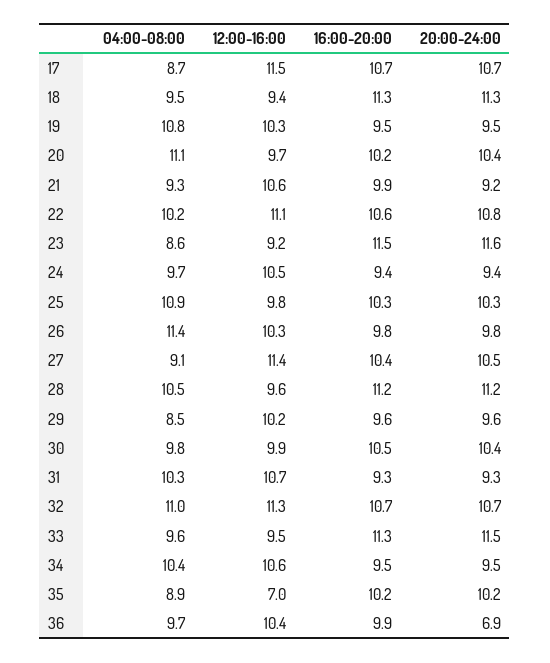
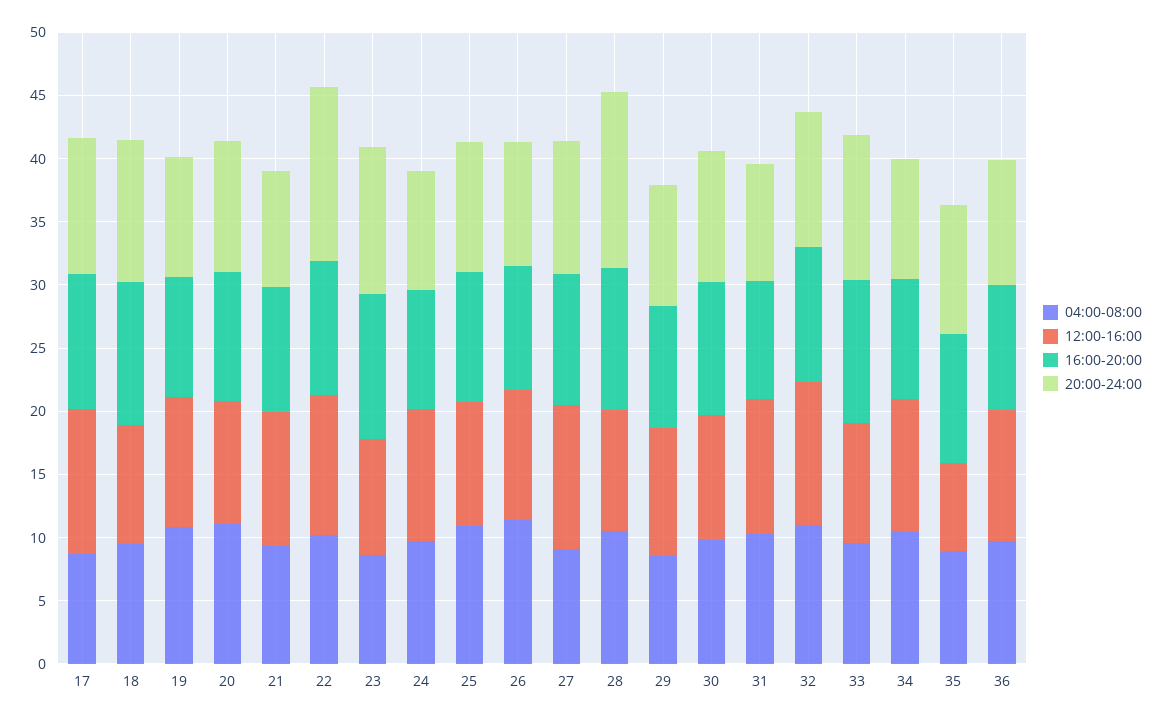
  {
    "04:00-08:00": {
      "17": 8.7,
      "18": 9.5,
      "19": 10.8,
      "20": 11.1,
      "21": 9.3,
      "22": 10.2,
      "23": 8.6,
      "24": 9.7,
      "25": 10.9,
      "26": 11.4,
      "27": 9.1,
      "28": 10.5,
      "29": 8.5,
      "30": 9.8,
      "31": 10.3,
      "32": 11,
      "33": 9.6,
      "34": 10.4,
      "35": 8.9,
      "36": 9.7
    },
    "12:00-16:00": {
      "17": 11.5,
      "18": 9.4,
      "19": 10.3,
      "20": 9.7,
      "21": 10.6,
      "22": 11.1,
      "23": 9.2,
      "24": 10.5,
      "25": 9.8,
      "26": 10.3,
      "27": 11.4,
      "28": 9.6,
      "29": 10.2,
      "30": 9.9,
      "31": 10.7,
      "32": 11.3,
      "33": 9.5,
      "34": 10.6,
      "35": 7,
      "36": 10.4
    },
    "16:00-20:00": {
      "17": 10.7,
      "18": 11.3,
      "19": 9.5,
      "20": 10.2,
      "21": 9.9,
      "22": 10.6,
      "23": 11.5,
      "24": 9.4,
      "25": 10.3,
      "26": 9.8,
      "27": 10.4,
      "28": 11.2,
      "29": 9.6,
      "30": 10.5,
      "31": 9.3,
      "32": 10.7,
      "33": 11.3,
      "34": 9.5,
      "35": 10.2,
      "36": 9.9
    },
    "20:00-24:00": {
      "17": 10.7,
      "18": 11.3,
      "19": 9.5,
      "20": 10.4,
      "21": 9.2,
-     "22": 10.8,
+     "22": 14,
      "23": 11.6,
      "24": 9.4,
      "25": 10.3,
      "26": 9.8,
      "27": 10.5,
-     "28": 11.2,
+     "28": 14,
      "29": 9.6,
      "30": 10.4,
      "31": 9.3,
      "32": 10.7,
      "33": 11.5,
      "34": 9.5,
      "35": 10.2,
-     "36": 6.9
+     "36": 10
    }
  }

